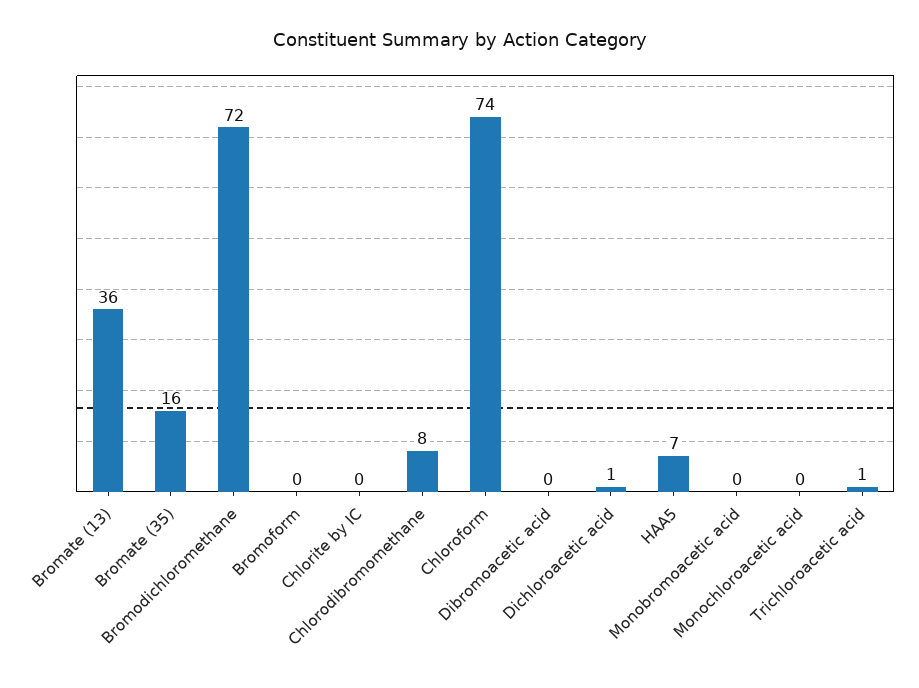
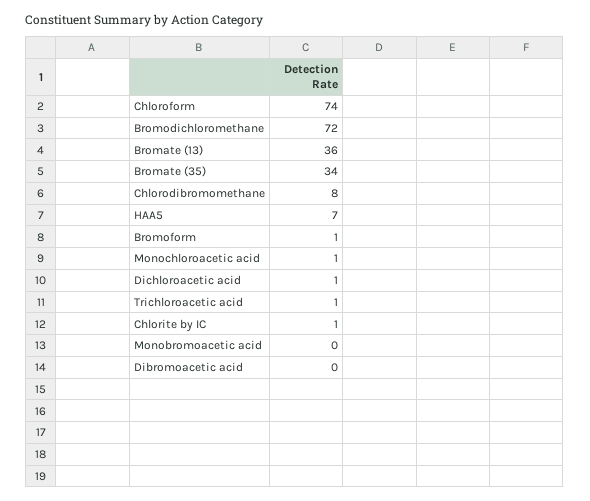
  {
    "Bromate (13)": 36,
-   "Bromate (35)": 16,
+   "Bromate (35)": 34,
    "Bromodichloromethane": 72,
-   "Bromoform": 0,
+   "Bromoform": 1,
-   "Chlorite by IC": 0,
+   "Chlorite by IC": 1,
    "Chlorodibromomethane": 8,
    "Chloroform": 74,
    "Dibromoacetic acid": 0,
    "Dichloroacetic acid": 1,
    "HAA5": 7,
    "Monobromoacetic acid": 0,
-   "Monochloroacetic acid": 0,
+   "Monochloroacetic acid": 1,
    "Trichloroacetic acid": 1
  }

